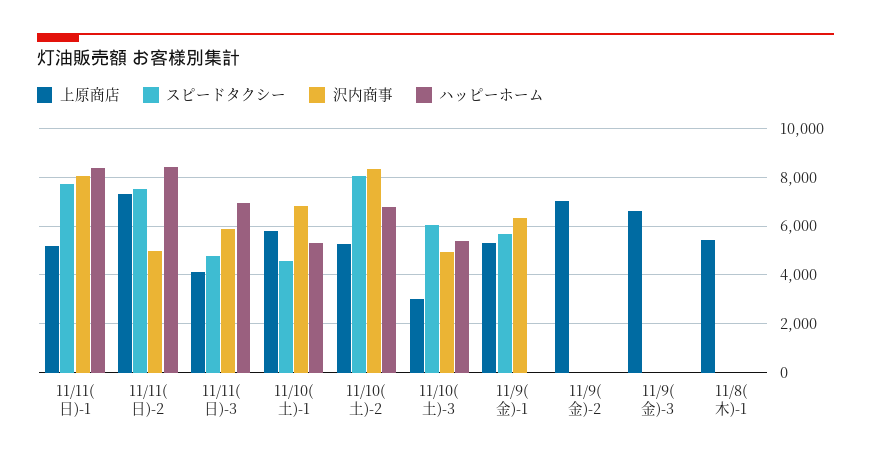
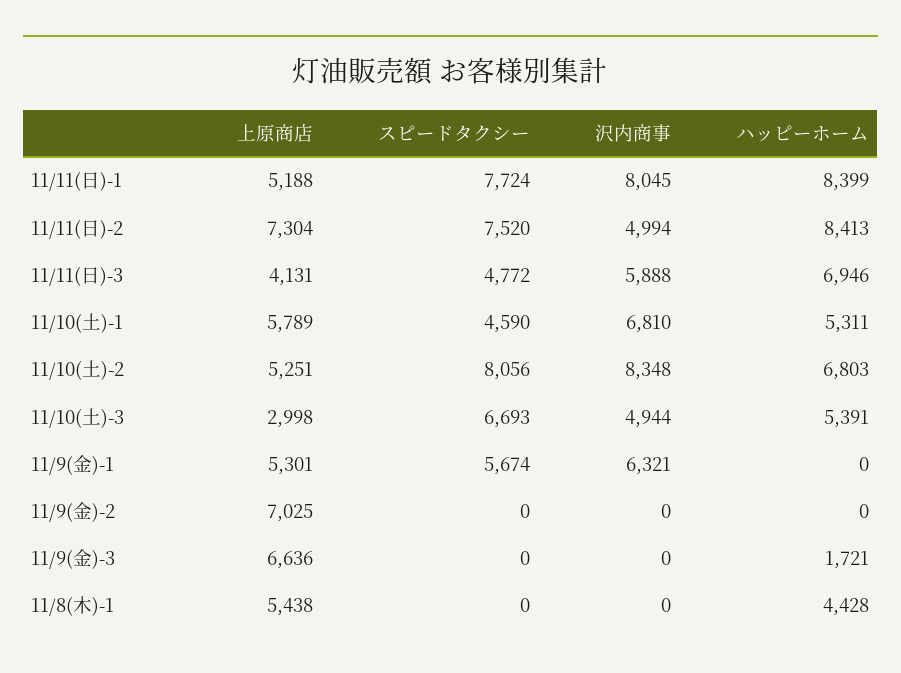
  {
    "上原商店": {
      "11/11(日)-1": 5188,
      "11/11(日)-2": 7304,
      "11/11(日)-3": 4131,
      "11/10(土)-1": 5789,
      "11/10(土)-2": 5251,
      "11/10(土)-3": 2998,
      "11/9(金)-1": 5301,
      "11/9(金)-2": 7025,
      "11/9(金)-3": 6636,
      "11/8(木)-1": 5438
    },
    "スピードタクシー": {
      "11/11(日)-1": 7724,
      "11/11(日)-2": 7520,
      "11/11(日)-3": 4772,
      "11/10(土)-1": 4590,
      "11/10(土)-2": 8056,
-     "11/10(土)-3": 6000,
+     "11/10(土)-3": 6693,
      "11/9(金)-1": 5674,
      "11/9(金)-2": 0,
      "11/9(金)-3": 0,
      "11/8(木)-1": 0
    },
    "沢内商事": {
      "11/11(日)-1": 8045,
      "11/11(日)-2": 4994,
      "11/11(日)-3": 5888,
      "11/10(土)-1": 6810,
      "11/10(土)-2": 8348,
      "11/10(土)-3": 4944,
      "11/9(金)-1": 6321,
      "11/9(金)-2": 0,
      "11/9(金)-3": 0,
      "11/8(木)-1": 0
    },
    "ハッピーホーム": {
      "11/11(日)-1": 8399,
      "11/11(日)-2": 8413,
      "11/11(日)-3": 6946,
      "11/10(土)-1": 5311,
      "11/10(土)-2": 6803,
      "11/10(土)-3": 5391,
      "11/9(金)-1": 0,
      "11/9(金)-2": 0,
-     "11/9(金)-3": 0,
+     "11/9(金)-3": 1721,
-     "11/8(木)-1": 0
+     "11/8(木)-1": 4428
    }
  }

